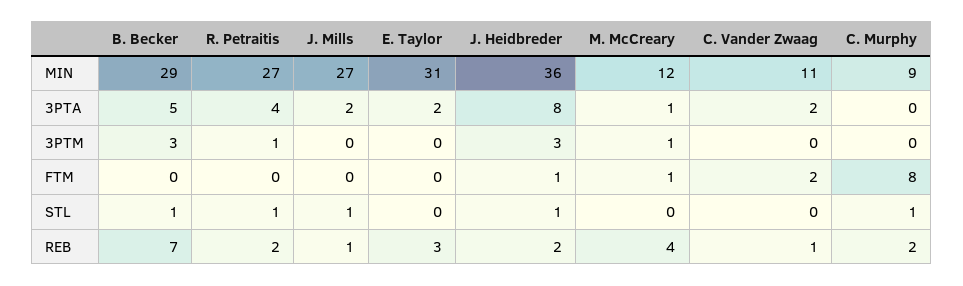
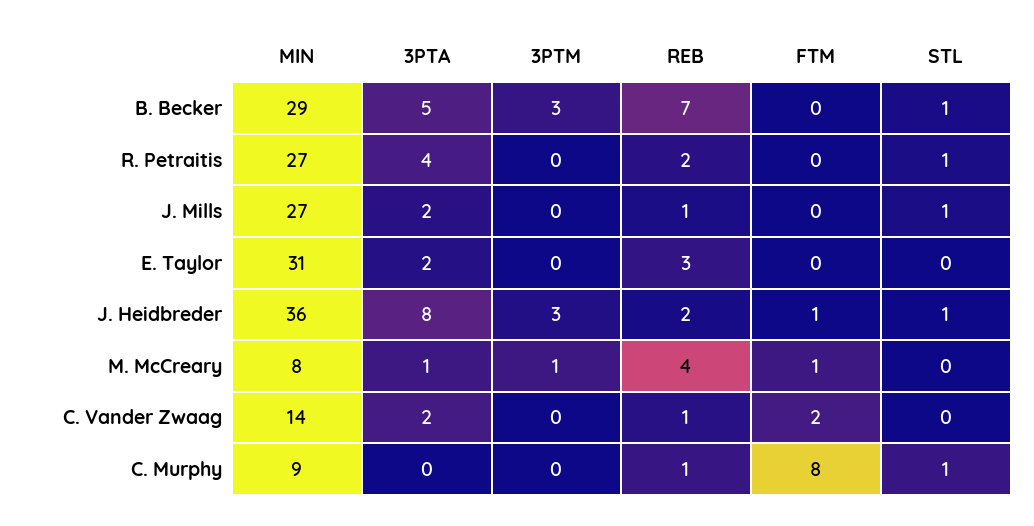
  {
    "B. Becker": {
      "MIN": 29,
      "3PTA": 5,
      "3PTM": 3,
      "FTM": 0,
      "STL": 1,
      "REB": 7
    },
    "R. Petraitis": {
      "MIN": 27,
      "3PTA": 4,
-     "3PTM": 1,
+     "3PTM": 0,
      "FTM": 0,
      "STL": 1,
      "REB": 2
    },
    "J. Mills": {
      "MIN": 27,
      "3PTA": 2,
      "3PTM": 0,
      "FTM": 0,
      "STL": 1,
      "REB": 1
    },
    "E. Taylor": {
      "MIN": 31,
      "3PTA": 2,
      "3PTM": 0,
      "FTM": 0,
      "STL": 0,
      "REB": 3
    },
    "J. Heidbreder": {
      "MIN": 36,
      "3PTA": 8,
      "3PTM": 3,
      "FTM": 1,
      "STL": 1,
      "REB": 2
    },
    "M. McCreary": {
-     "MIN": 12,
+     "MIN": 8,
      "3PTA": 1,
      "3PTM": 1,
      "FTM": 1,
      "STL": 0,
      "REB": 4
    },
    "C. Vander Zwaag": {
-     "MIN": 11,
+     "MIN": 14,
      "3PTA": 2,
      "3PTM": 0,
      "FTM": 2,
      "STL": 0,
      "REB": 1
    },
    "C. Murphy": {
      "MIN": 9,
      "3PTA": 0,
      "3PTM": 0,
      "FTM": 8,
      "STL": 1,
-     "REB": 2
+     "REB": 1
    }
  }

